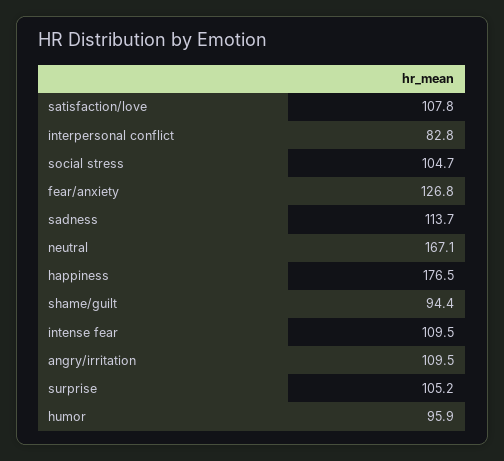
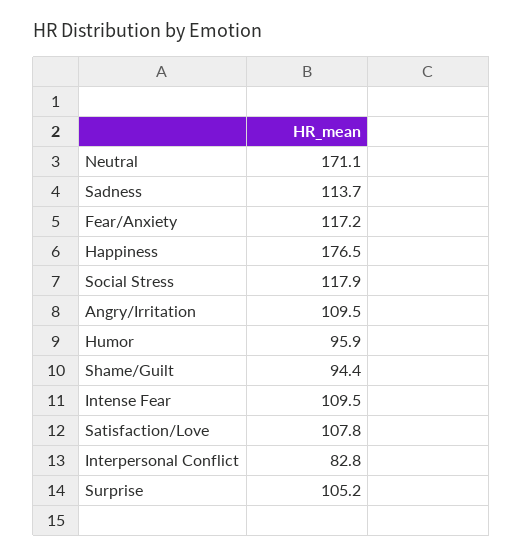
  {
    "satisfaction/love": 107.8,
    "interpersonal conflict": 82.8,
-   "social stress": 104.7,
+   "social stress": 117.9,
-   "fear/anxiety": 126.8,
+   "fear/anxiety": 117.2,
    "sadness": 113.7,
-   "neutral": 167.1,
+   "neutral": 171.1,
    "happiness": 176.5,
    "shame/guilt": 94.4,
    "intense fear": 109.5,
    "angry/irritation": 109.5,
    "surprise": 105.2,
    "humor": 95.9
  }

